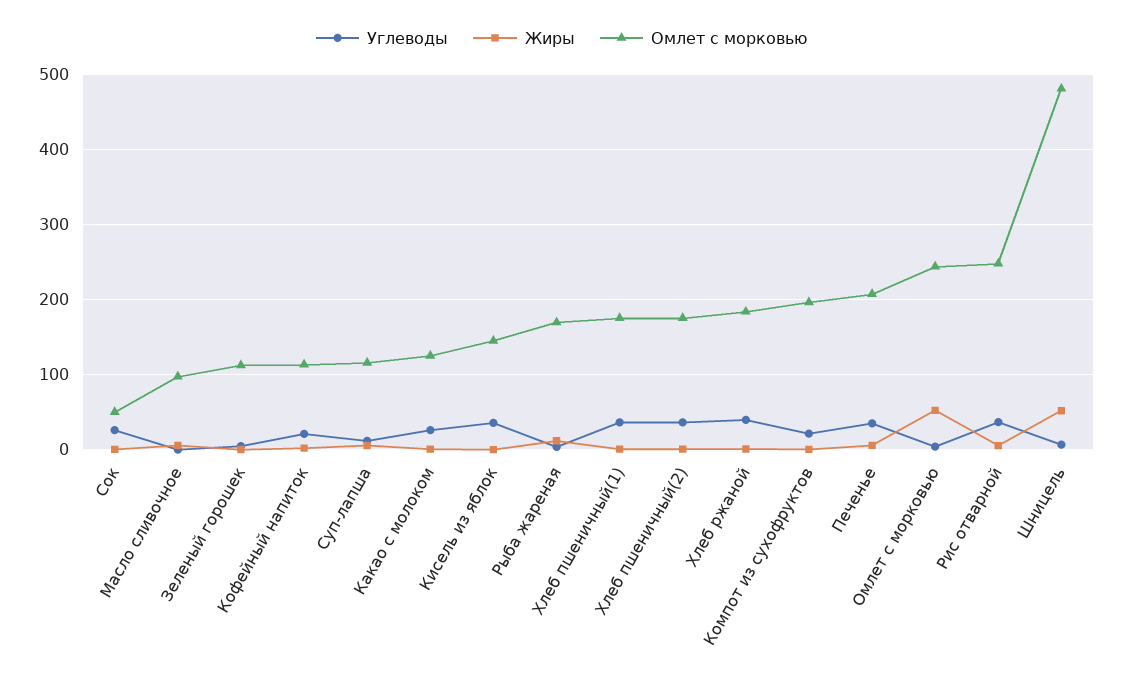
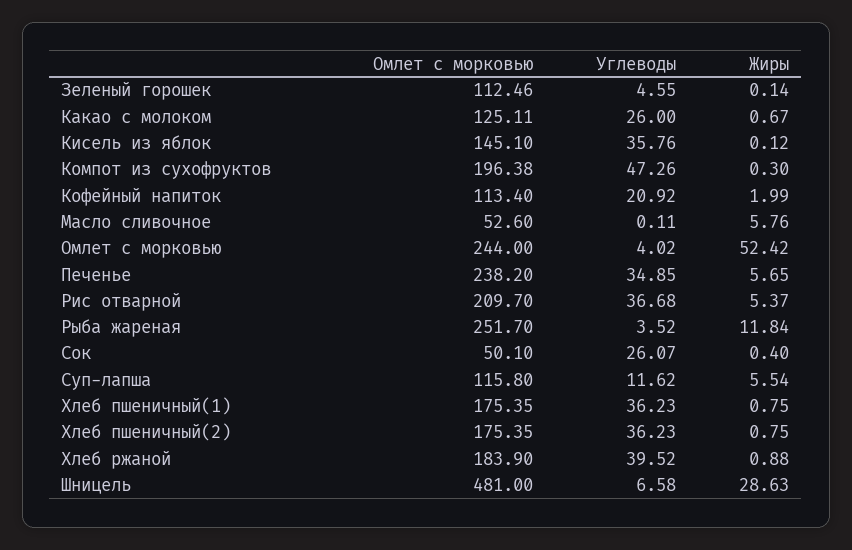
  {
    "Углеводы": {
      "Сок": 26.07,
      "Масло сливочное": 0.11,
      "Зеленый горошек": 4.55,
      "Кофейный напиток": 20.92,
      "Суп-лапша": 11.62,
      "Какао с молоком": 26,
      "Кисель из яблок": 35.76,
      "Рыба жареная": 3.52,
      "Хлеб пшеничный(1)": 36.23,
      "Хлеб пшеничный(2)": 36.23,
      "Хлеб ржаной": 39.52,
-     "Компот из сухофруктов": 20,
+     "Компот из сухофруктов": 47.26,
      "Печенье": 34.85,
      "Омлет с морковью": 4.02,
      "Рис отварной": 36.68,
      "Шницель": 6.58
    },
    "Жиры": {
      "Сок": 0.4,
      "Масло сливочное": 5.76,
      "Зеленый горошек": 0.14,
      "Кофейный напиток": 1.99,
      "Суп-лапша": 5.54,
      "Какао с молоком": 0.67,
      "Кисель из яблок": 0.12,
      "Рыба жареная": 11.84,
      "Хлеб пшеничный(1)": 0.75,
      "Хлеб пшеничный(2)": 0.75,
      "Хлеб ржаной": 0.88,
      "Компот из сухофруктов": 0.3,
      "Печенье": 5.65,
      "Омлет с морковью": 52.42,
      "Рис отварной": 5.37,
-     "Шницель": 50
+     "Шницель": 28.63
    },
    "Омлет с морковью": {
      "Сок": 50.1,
-     "Масло сливочное": 100,
+     "Масло сливочное": 52.6,
      "Зеленый горошек": 112.46,
      "Кофейный напиток": 113.4,
      "Суп-лапша": 115.8,
      "Какао с молоком": 125.11,
      "Кисель из яблок": 145.1,
-     "Рыба жареная": 170,
+     "Рыба жареная": 251.7,
      "Хлеб пшеничный(1)": 175.35,
      "Хлеб пшеничный(2)": 175.35,
      "Хлеб ржаной": 183.9,
      "Компот из сухофруктов": 196.38,
-     "Печенье": 210,
+     "Печенье": 238.2,
      "Омлет с морковью": 244,
-     "Рис отварной": 250,
+     "Рис отварной": 209.7,
      "Шницель": 481
    }
  }

